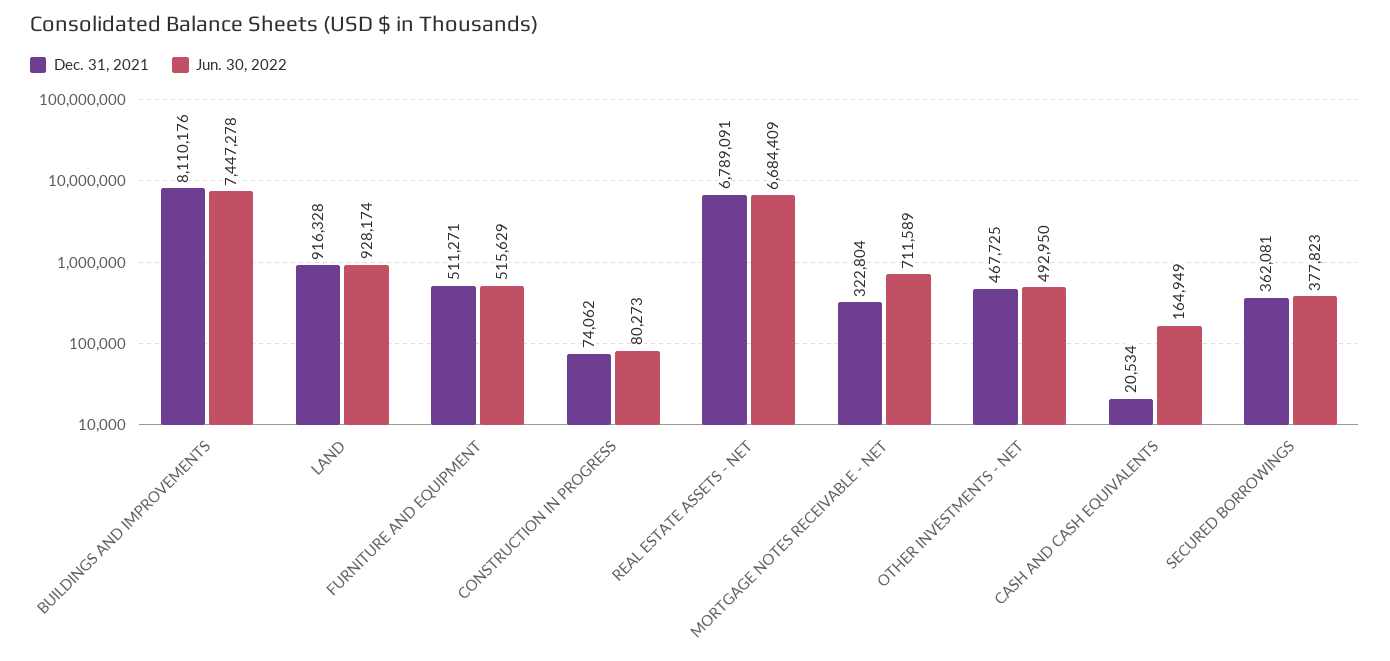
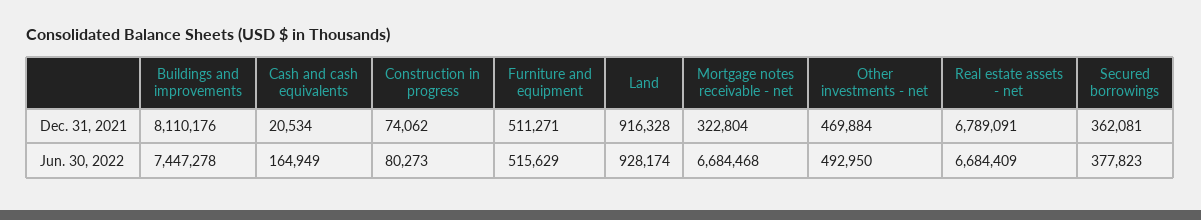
  {
    "Dec. 31, 2021": {
      "BUILDINGS AND IMPROVEMENTS": 8110176,
      "LAND": 916328,
      "FURNITURE AND EQUIPMENT": 511271,
      "CONSTRUCTION IN PROGRESS": 74062,
      "REAL ESTATE ASSETS - NET": 6789091,
      "MORTGAGE NOTES RECEIVABLE - NET": 322804,
-     "OTHER INVESTMENTS - NET": 467725,
+     "OTHER INVESTMENTS - NET": 469884,
      "CASH AND CASH EQUIVALENTS": 20534,
      "SECURED BORROWINGS": 362081
    },
    "Jun. 30, 2022": {
      "BUILDINGS AND IMPROVEMENTS": 7447278,
      "LAND": 928174,
      "FURNITURE AND EQUIPMENT": 515629,
      "CONSTRUCTION IN PROGRESS": 80273,
      "REAL ESTATE ASSETS - NET": 6684409,
-     "MORTGAGE NOTES RECEIVABLE - NET": 711589,
+     "MORTGAGE NOTES RECEIVABLE - NET": 6684468,
      "OTHER INVESTMENTS - NET": 492950,
      "CASH AND CASH EQUIVALENTS": 164949,
      "SECURED BORROWINGS": 377823
    }
  }

